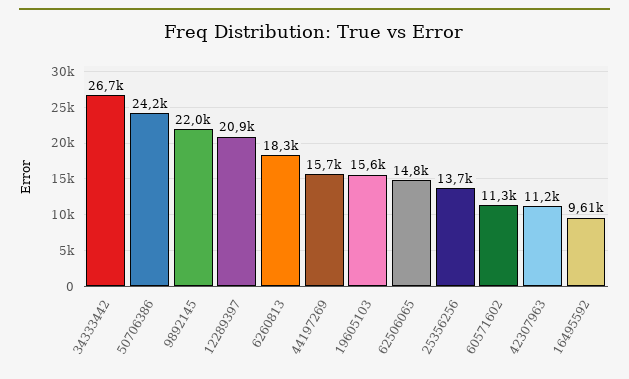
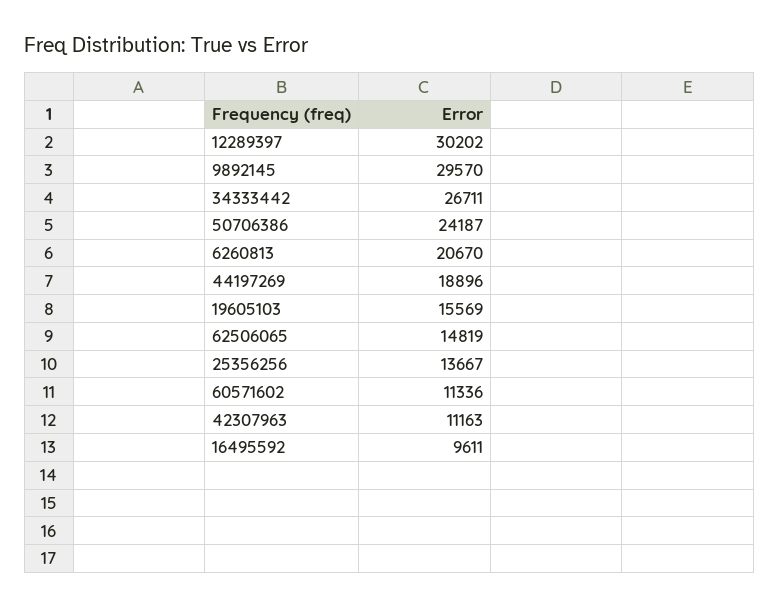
  {
    "34333442": 26711,
    "50706386": 24187,
-   "9892145": 22000,
+   "9892145": 29570,
-   "12289397": 20900,
+   "12289397": 30202,
-   "6260813": 18300,
+   "6260813": 20670,
-   "44197269": 15700,
+   "44197269": 18896,
    "19605103": 15569,
    "62506065": 14819,
    "25356256": 13667,
    "60571602": 11336,
    "42307963": 11163,
    "16495592": 9611
  }

